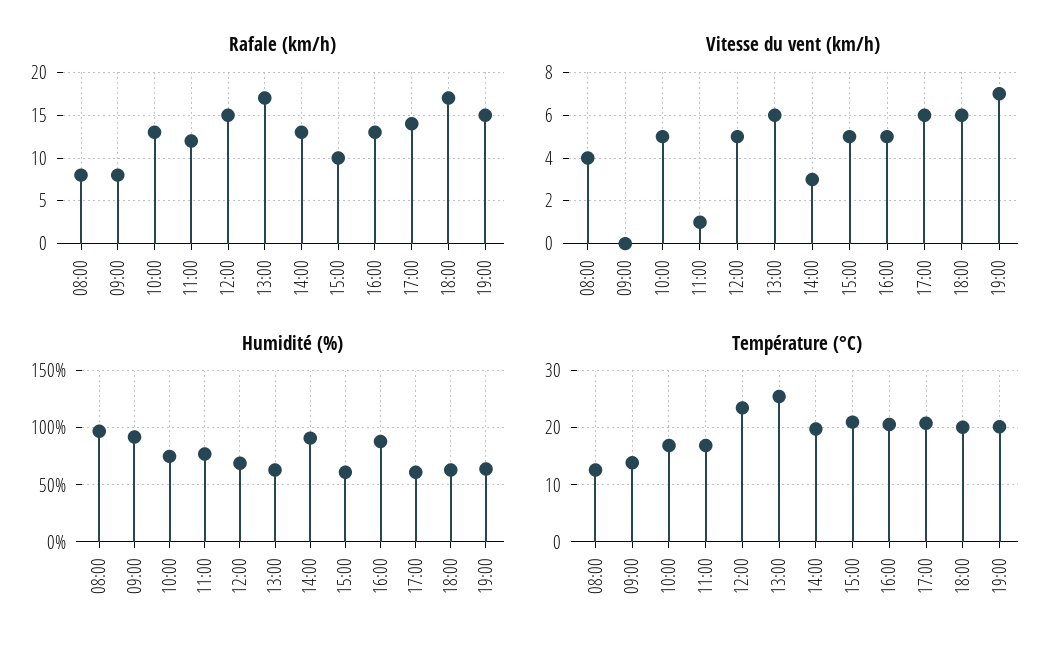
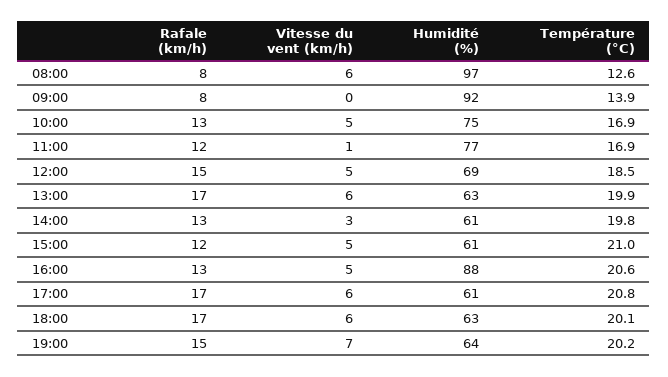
  {
    "Rafale (km/h)": {
      "08:00": 8,
      "09:00": 8,
      "10:00": 13,
      "11:00": 12,
      "12:00": 15,
      "13:00": 17,
      "14:00": 13,
-     "15:00": 10,
+     "15:00": 12,
      "16:00": 13,
-     "17:00": 14,
+     "17:00": 17,
      "18:00": 17,
      "19:00": 15
    },
    "Vitesse du vent (km/h)": {
-     "08:00": 4,
+     "08:00": 6,
      "09:00": 0,
      "10:00": 5,
      "11:00": 1,
      "12:00": 5,
      "13:00": 6,
      "14:00": 3,
      "15:00": 5,
      "16:00": 5,
      "17:00": 6,
      "18:00": 6,
      "19:00": 7
    },
    "Humidité (%)": {
      "08:00": 97,
      "09:00": 92,
      "10:00": 75,
      "11:00": 77,
      "12:00": 69,
      "13:00": 63,
-     "14:00": 90,
+     "14:00": 61,
      "15:00": 61,
      "16:00": 88,
      "17:00": 61,
      "18:00": 63,
      "19:00": 64
    },
    "Température (°C)": {
      "08:00": 12.6,
      "09:00": 13.9,
      "10:00": 16.9,
      "11:00": 16.9,
-     "12:00": 24,
+     "12:00": 18.5,
-     "13:00": 26,
+     "13:00": 19.9,
      "14:00": 19.8,
      "15:00": 21,
      "16:00": 20.6,
      "17:00": 20.8,
      "18:00": 20.1,
      "19:00": 20.2
    }
  }

